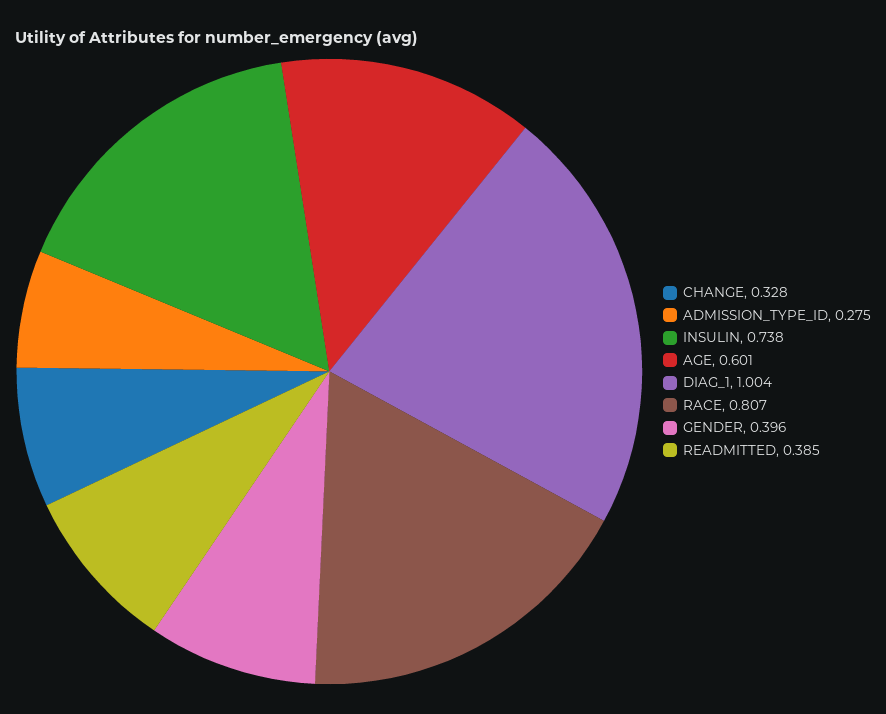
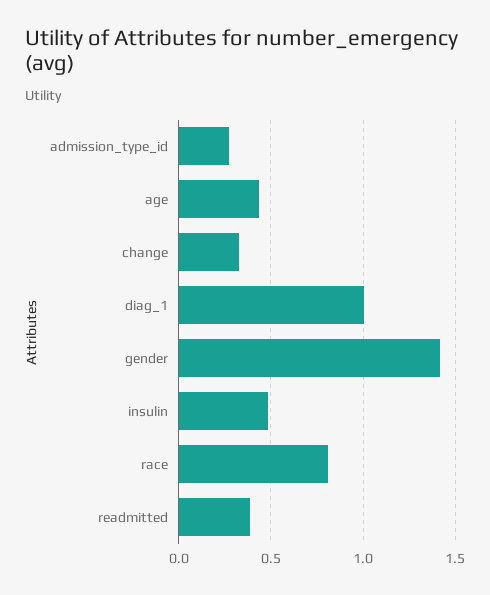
  {
    "CHANGE": 0.328,
    "ADMISSION_TYPE_ID": 0.275,
-   "INSULIN": 0.738,
+   "INSULIN": 0.5,
-   "AGE": 0.601,
+   "AGE": 0.45,
    "DIAG_1": 1.004,
    "RACE": 0.807,
-   "GENDER": 0.396,
+   "GENDER": 1.4,
    "READMITTED": 0.385
  }

